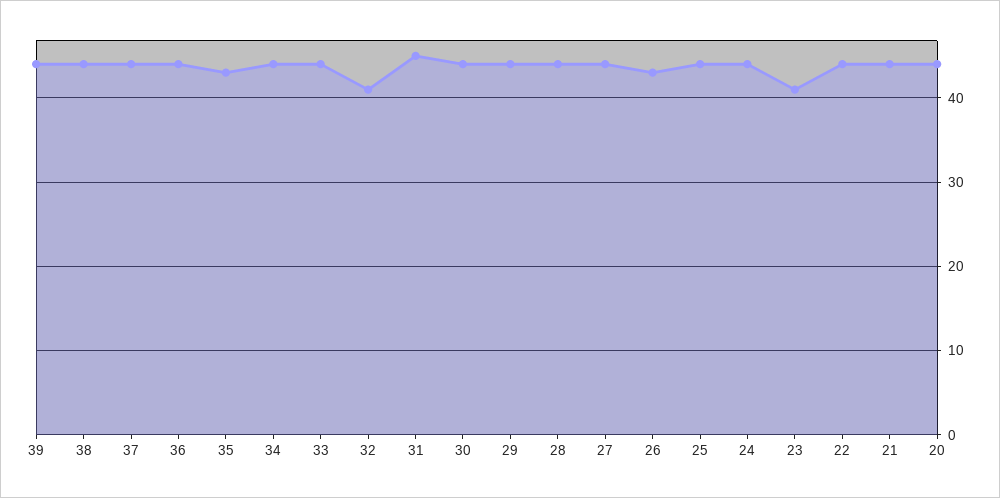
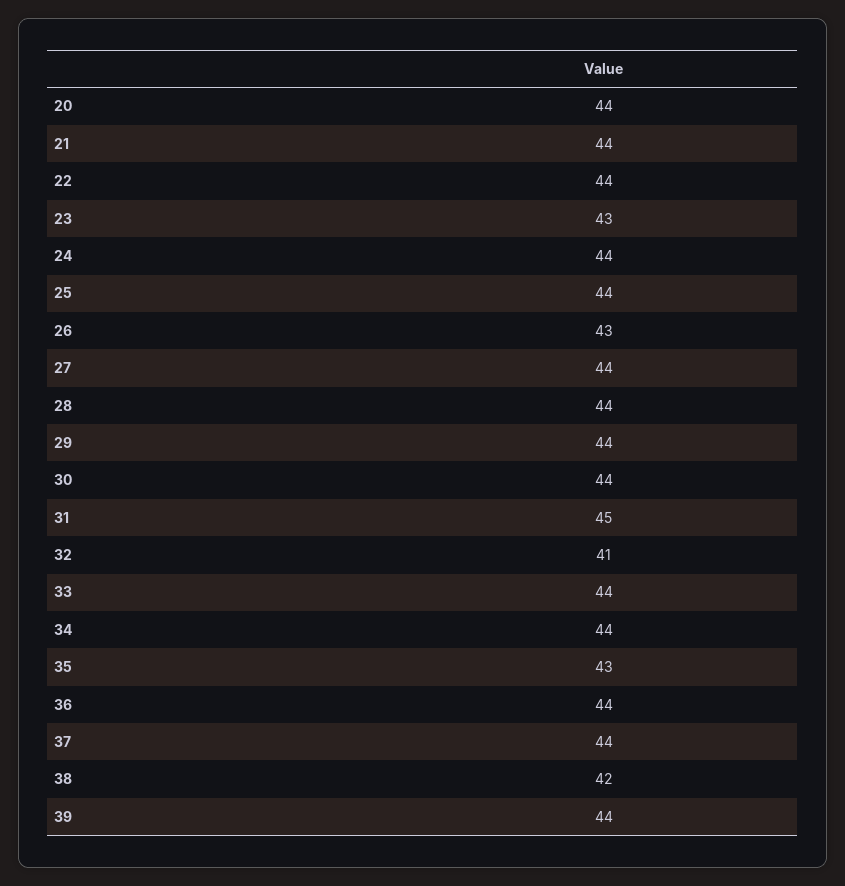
  {
    "39": 44,
-   "38": 44,
+   "38": 42,
    "37": 44,
    "36": 44,
    "35": 43,
    "34": 44,
    "33": 44,
    "32": 41,
    "31": 45,
    "30": 44,
    "29": 44,
    "28": 44,
    "27": 44,
    "26": 43,
    "25": 44,
    "24": 44,
-   "23": 41,
+   "23": 43,
    "22": 44,
    "21": 44,
    "20": 44
  }

